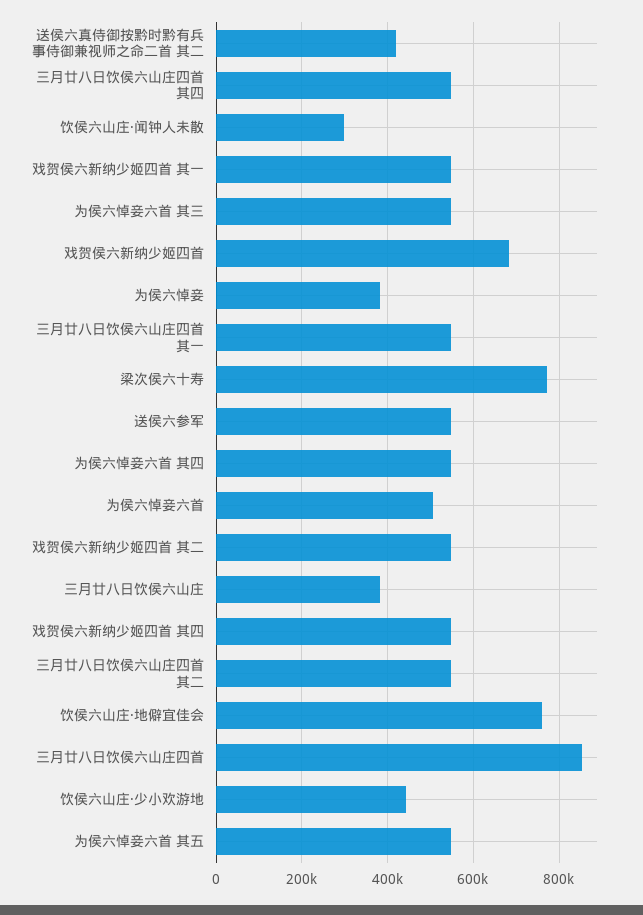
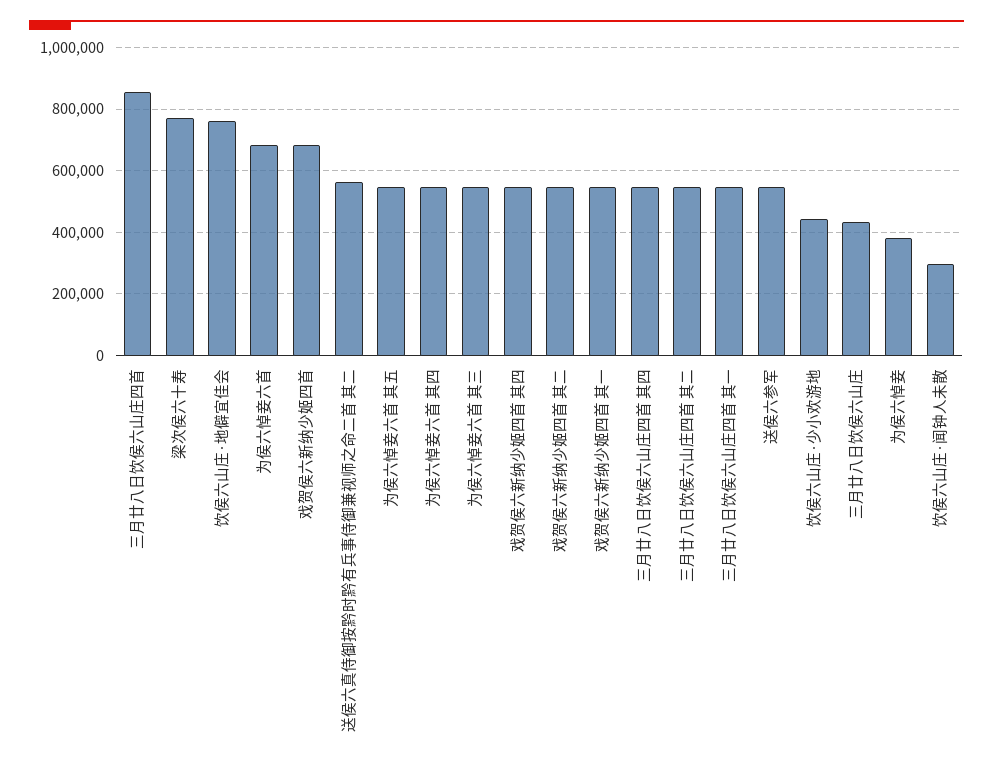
  {
-   "送侯六真侍御按黔时黔有兵事侍御兼视师之命二首 其二": 420000,
+   "送侯六真侍御按黔时黔有兵事侍御兼视师之命二首 其二": 560000,
    "三月廿八日饮侯六山庄四首 其四": 540000,
    "饮侯六山庄·闻钟人未散": 300000,
    "戏贺侯六新纳少姬四首 其一": 540000,
    "为侯六悼妾六首 其三": 540000,
    "戏贺侯六新纳少姬四首": 680000,
    "为侯六悼妾": 380000,
    "三月廿八日饮侯六山庄四首 其一": 540000,
    "梁次侯六十寿": 780000,
    "送侯六参军": 540000,
    "为侯六悼妾六首 其四": 540000,
-   "为侯六悼妾六首": 500000,
+   "为侯六悼妾六首": 680000,
    "戏贺侯六新纳少姬四首 其二": 540000,
-   "三月廿八日饮侯六山庄": 380000,
+   "三月廿八日饮侯六山庄": 440000,
    "戏贺侯六新纳少姬四首 其四": 540000,
    "三月廿八日饮侯六山庄四首 其二": 540000,
    "饮侯六山庄·地僻宜佳会": 760000,
    "三月廿八日饮侯六山庄四首": 860000,
    "饮侯六山庄·少小欢游地": 440000,
    "为侯六悼妾六首 其五": 540000
  }

